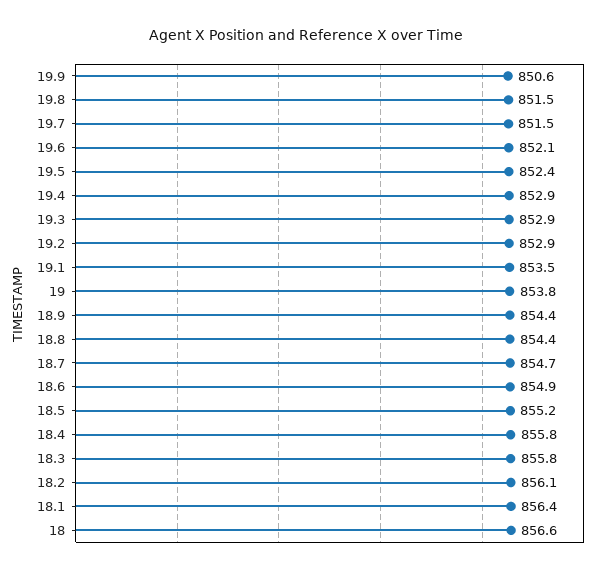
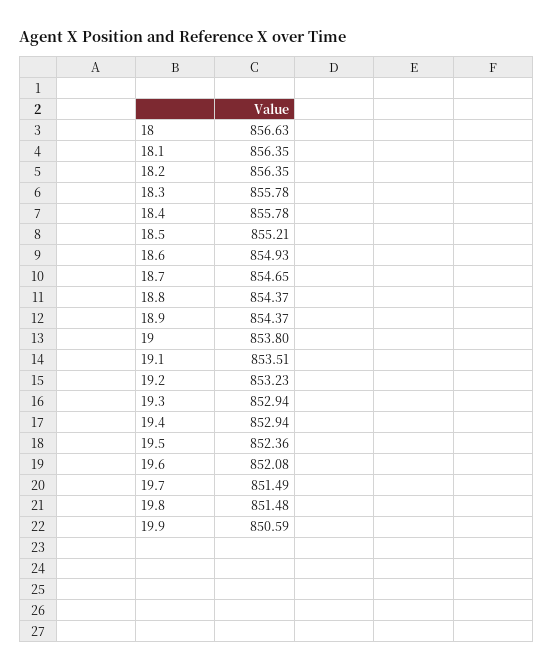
  {
    "19.9": 850.59,
    "19.8": 851.48,
    "19.7": 851.49,
    "19.6": 852.08,
    "19.5": 852.36,
    "19.4": 852.94,
    "19.3": 852.94,
-   "19.2": 852.9,
+   "19.2": 853.23,
    "19.1": 853.51,
    "19": 853.8,
    "18.9": 854.37,
    "18.8": 854.37,
    "18.7": 854.65,
    "18.6": 854.93,
    "18.5": 855.21,
    "18.4": 855.78,
    "18.3": 855.78,
-   "18.2": 856.1,
+   "18.2": 856.35,
    "18.1": 856.35,
    "18": 856.63
  }

